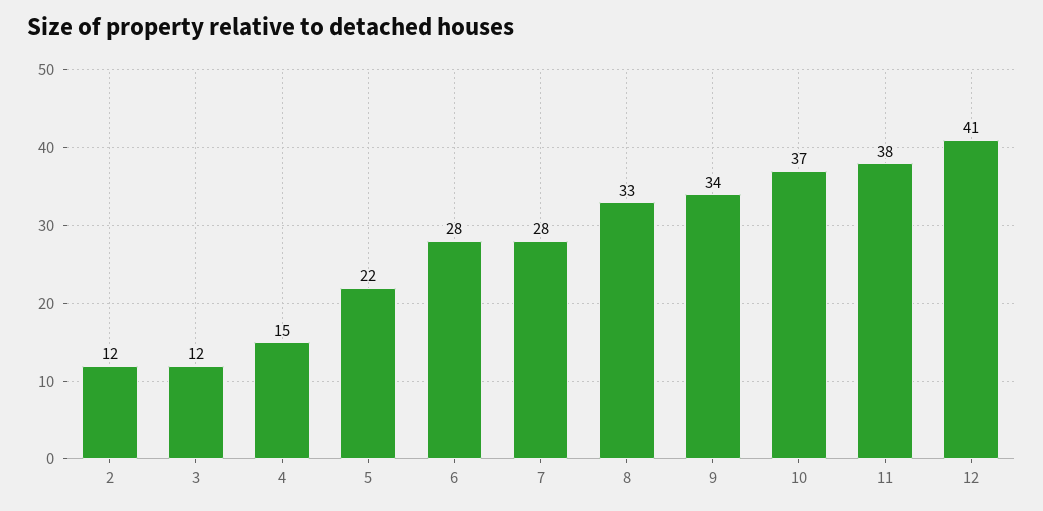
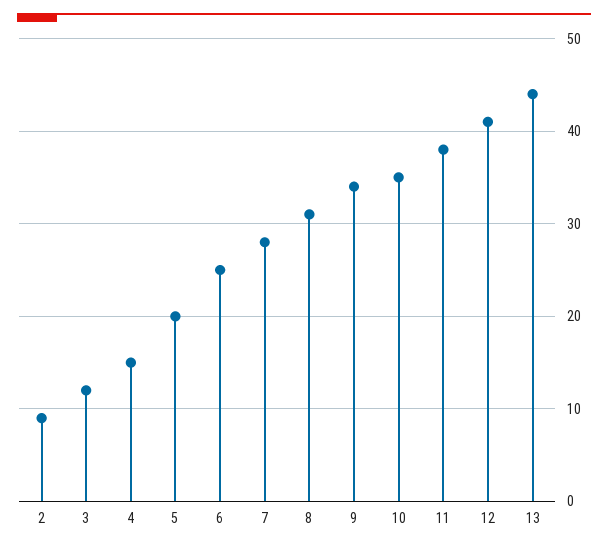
  {
-   "2": 12,
+   "2": 9,
    "3": 12,
    "4": 15,
-   "5": 22,
+   "5": 20,
-   "6": 28,
+   "6": 25,
    "7": 28,
-   "8": 33,
+   "8": 31,
    "9": 34,
-   "10": 37,
+   "10": 35,
    "11": 38,
-   "12": 41
+   "12": 41,
+   "13": 44
  }

